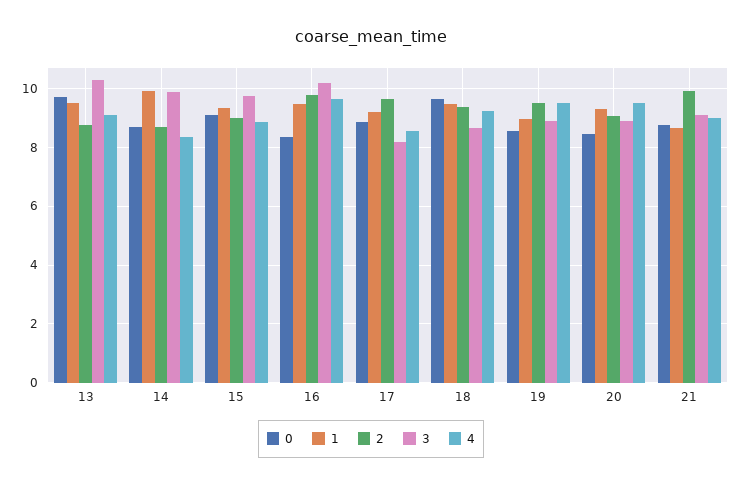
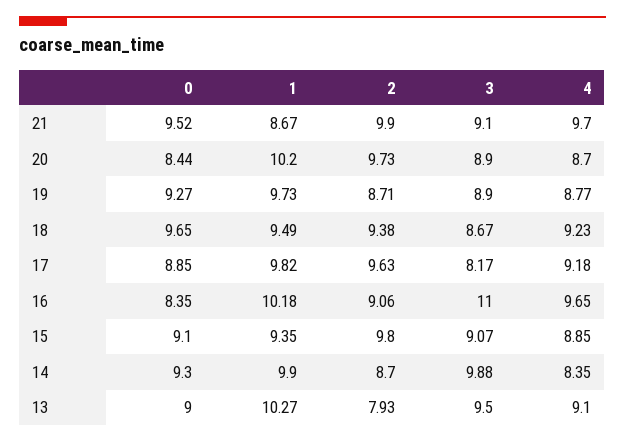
  {
    "0": {
-     "13": 9.75,
+     "13": 9,
-     "14": 8.75,
+     "14": 9.3,
      "15": 9.1,
      "16": 8.35,
      "17": 8.85,
      "18": 9.65,
-     "19": 8.5,
+     "19": 9.27,
      "20": 8.44,
-     "21": 8.75
+     "21": 9.52
    },
    "1": {
-     "13": 9.5,
+     "13": 10.27,
      "14": 9.9,
      "15": 9.35,
-     "16": 9.5,
+     "16": 10.18,
-     "17": 9.25,
+     "17": 9.82,
      "18": 9.49,
-     "19": 9,
+     "19": 9.73,
-     "20": 9.25,
+     "20": 10.2,
      "21": 8.67
    },
    "2": {
-     "13": 8.75,
+     "13": 7.93,
      "14": 8.7,
-     "15": 9,
+     "15": 9.8,
-     "16": 9.75,
+     "16": 9.06,
      "17": 9.63,
      "18": 9.38,
-     "19": 9.5,
+     "19": 8.71,
-     "20": 9,
+     "20": 9.73,
      "21": 9.9
    },
    "3": {
-     "13": 10.25,
+     "13": 9.5,
      "14": 9.88,
-     "15": 9.75,
+     "15": 9.07,
-     "16": 10.25,
+     "16": 11,
      "17": 8.17,
      "18": 8.67,
      "19": 8.9,
      "20": 8.9,
      "21": 9.1
    },
    "4": {
      "13": 9.1,
      "14": 8.35,
      "15": 8.85,
      "16": 9.65,
-     "17": 8.5,
+     "17": 9.18,
      "18": 9.23,
-     "19": 9.5,
+     "19": 8.77,
-     "20": 9.5,
+     "20": 8.7,
-     "21": 9
+     "21": 9.7
    }
  }

